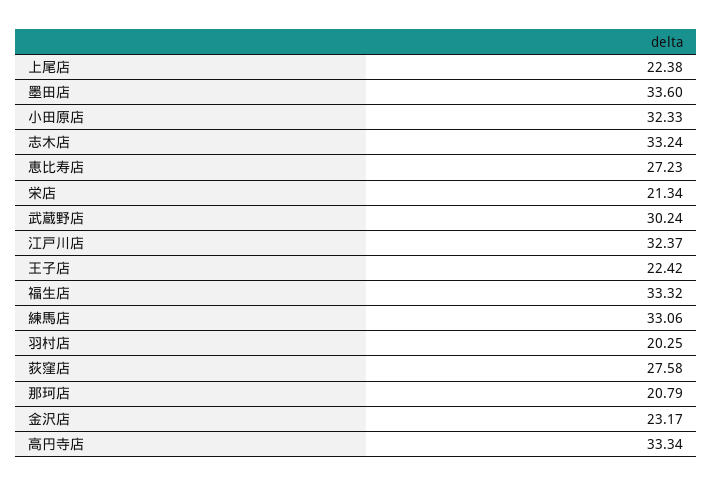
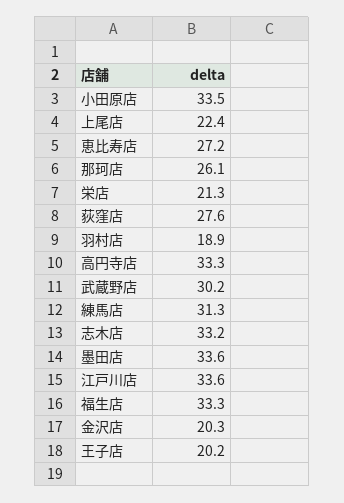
  {
    "上尾店": 22.38,
    "墨田店": 33.6,
-   "小田原店": 32.33,
+   "小田原店": 33.5,
    "志木店": 33.24,
    "恵比寿店": 27.23,
    "栄店": 21.34,
    "武蔵野店": 30.24,
-   "江戸川店": 32.37,
+   "江戸川店": 33.6,
-   "王子店": 22.42,
+   "王子店": 20.2,
    "福生店": 33.32,
-   "練馬店": 33.06,
+   "練馬店": 31.3,
-   "羽村店": 20.25,
+   "羽村店": 18.9,
    "荻窪店": 27.58,
-   "那珂店": 20.79,
+   "那珂店": 26.1,
-   "金沢店": 23.17,
+   "金沢店": 20.3,
    "高円寺店": 33.34
  }

